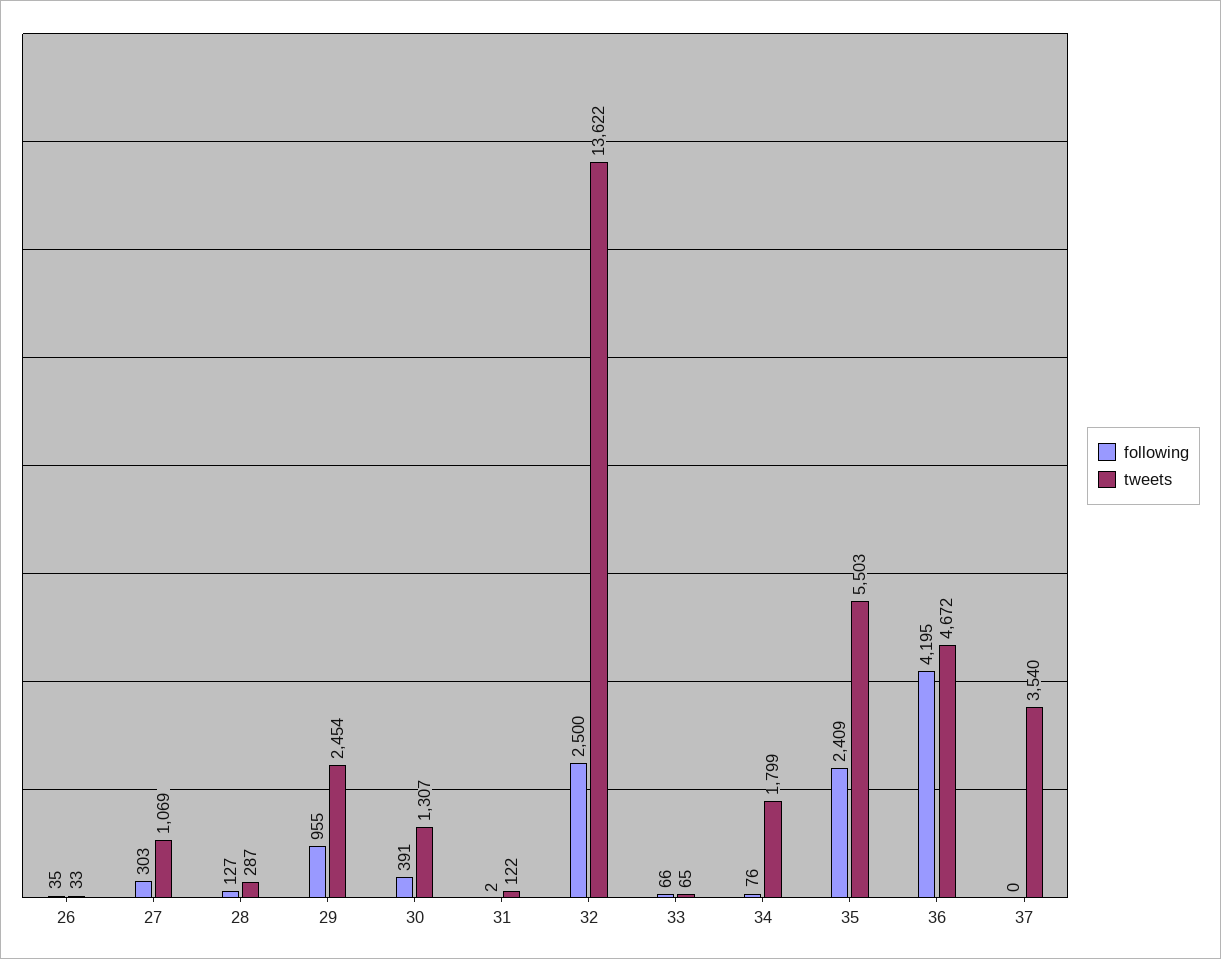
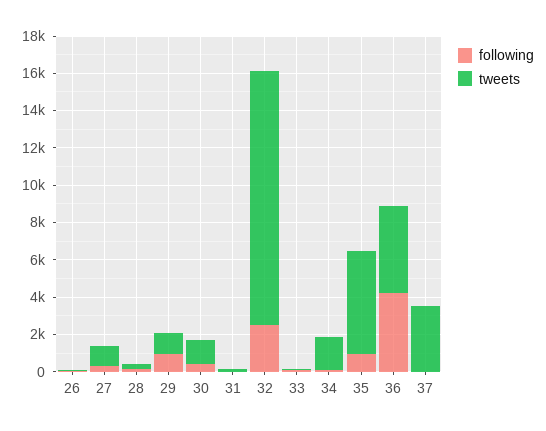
  {
    "following": {
      "26": 35,
      "27": 303,
      "28": 127,
      "29": 955,
      "30": 391,
      "31": 2,
      "32": 2500,
      "33": 66,
      "34": 76,
-     "35": 2409,
+     "35": 1000,
      "36": 4195,
      "37": 0
    },
    "tweets": {
      "26": 33,
      "27": 1069,
      "28": 287,
-     "29": 2454,
+     "29": 1000,
      "30": 1307,
      "31": 122,
      "32": 13622,
      "33": 65,
      "34": 1799,
      "35": 5503,
      "36": 4672,
      "37": 3540
    }
  }

